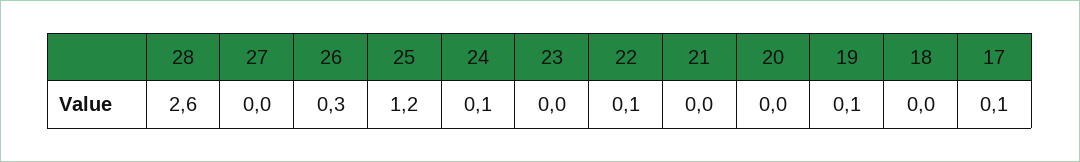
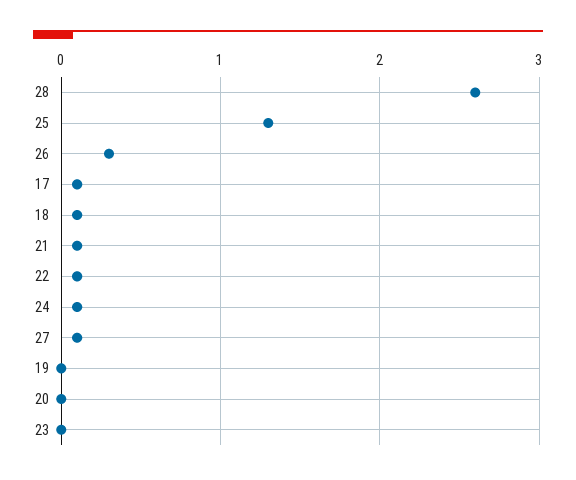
  {
    "28": 2.6,
-   "27": 0,
+   "27": 0.1,
    "26": 0.3,
-   "25": 1.2,
+   "25": 1.3,
    "24": 0.1,
    "23": 0,
    "22": 0.1,
-   "21": 0,
+   "21": 0.1,
    "20": 0,
-   "19": 0.1,
+   "19": 0,
-   "18": 0,
+   "18": 0.1,
    "17": 0.1
  }

